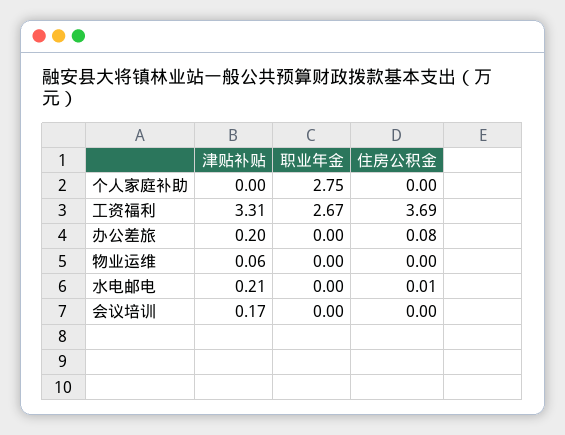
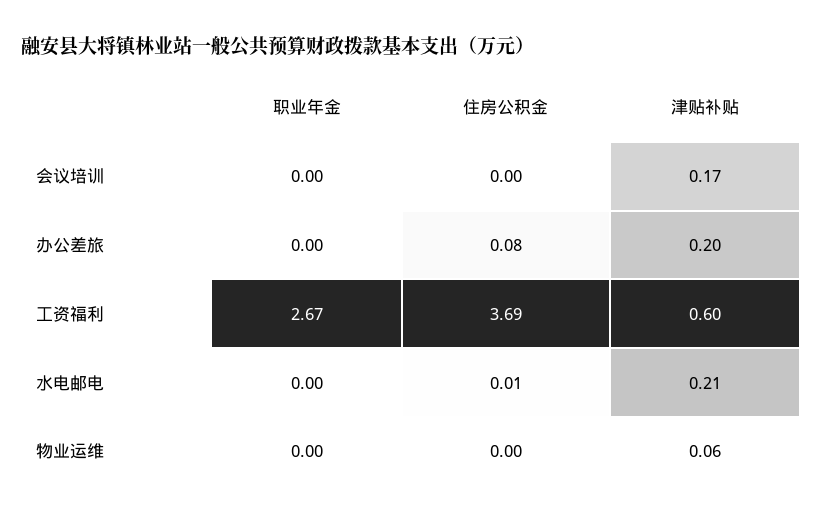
  {
    "津贴补贴": {
-     "个人家庭补助": 0,
-     "工资福利": 3.31,
+     "工资福利": 0.6,
      "办公差旅": 0.2,
      "物业运维": 0.06,
      "水电邮电": 0.21,
      "会议培训": 0.17
    },
    "职业年金": {
-     "个人家庭补助": 2.75,
      "工资福利": 2.67,
      "办公差旅": 0,
      "物业运维": 0,
      "水电邮电": 0,
      "会议培训": 0
    },
    "住房公积金": {
-     "个人家庭补助": 0,
      "工资福利": 3.69,
      "办公差旅": 0.08,
      "物业运维": 0,
      "水电邮电": 0.01,
      "会议培训": 0
    }
  }

